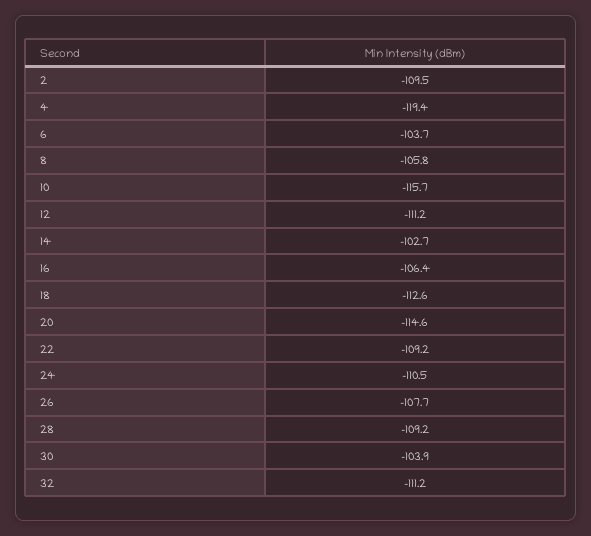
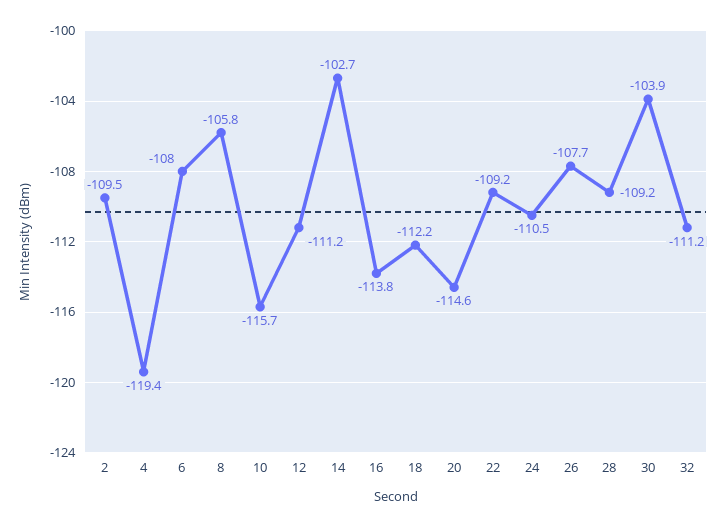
  {
    "2": -109.5,
    "4": -119.4,
-   "6": -103.7,
+   "6": -108,
    "8": -105.8,
    "10": -115.7,
    "12": -111.2,
    "14": -102.7,
-   "16": -106.4,
+   "16": -113.8,
-   "18": -112.6,
+   "18": -112.2,
    "20": -114.6,
    "22": -109.2,
    "24": -110.5,
    "26": -107.7,
    "28": -109.2,
    "30": -103.9,
    "32": -111.2
  }

